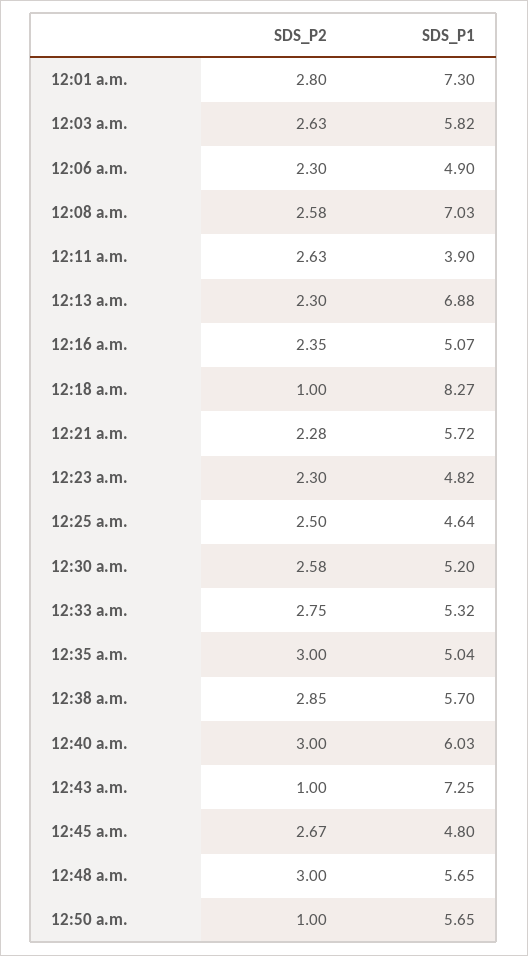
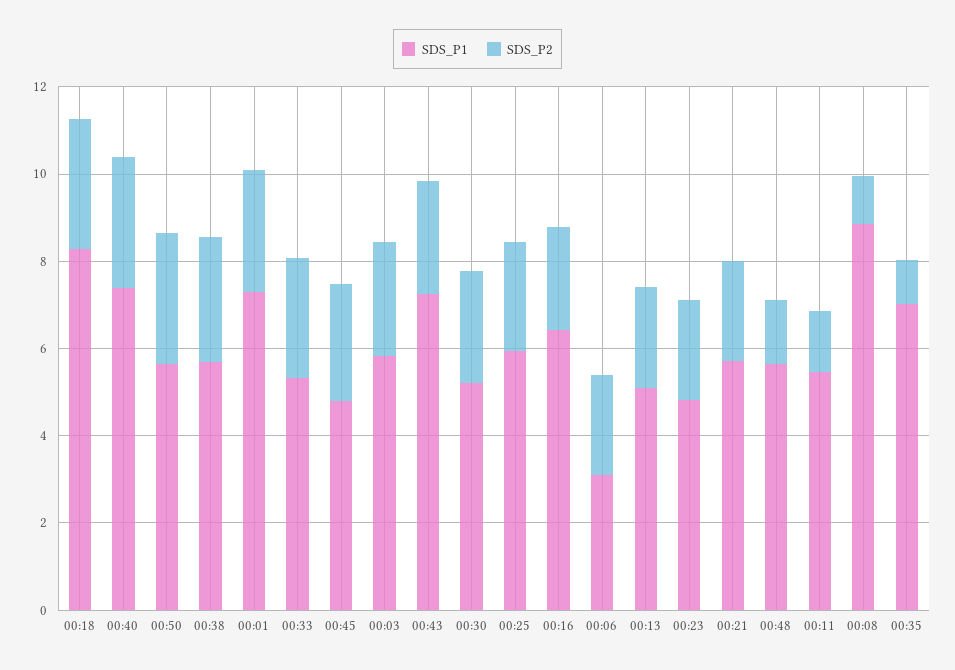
  {
    "SDS_P2": {
      "12:01 a.m.": 2.8,
      "12:03 a.m.": 2.63,
      "12:06 a.m.": 2.3,
-     "12:08 a.m.": 2.58,
+     "12:08 a.m.": 1,
-     "12:11 a.m.": 2.63,
+     "12:11 a.m.": 1.5,
      "12:13 a.m.": 2.3,
      "12:16 a.m.": 2.35,
-     "12:18 a.m.": 1,
+     "12:18 a.m.": 3,
      "12:21 a.m.": 2.28,
      "12:23 a.m.": 2.3,
      "12:25 a.m.": 2.5,
      "12:30 a.m.": 2.58,
      "12:33 a.m.": 2.75,
-     "12:35 a.m.": 3,
+     "12:35 a.m.": 1,
      "12:38 a.m.": 2.85,
      "12:40 a.m.": 3,
-     "12:43 a.m.": 1,
+     "12:43 a.m.": 2.5,
      "12:45 a.m.": 2.67,
-     "12:48 a.m.": 3,
+     "12:48 a.m.": 1.5,
-     "12:50 a.m.": 1
+     "12:50 a.m.": 3
    },
    "SDS_P1": {
      "12:01 a.m.": 7.3,
      "12:03 a.m.": 5.82,
-     "12:06 a.m.": 4.9,
+     "12:06 a.m.": 3,
-     "12:08 a.m.": 7.03,
+     "12:08 a.m.": 9,
-     "12:11 a.m.": 3.9,
+     "12:11 a.m.": 5.5,
-     "12:13 a.m.": 6.88,
+     "12:13 a.m.": 5,
-     "12:16 a.m.": 5.07,
+     "12:16 a.m.": 6.5,
      "12:18 a.m.": 8.27,
      "12:21 a.m.": 5.72,
      "12:23 a.m.": 4.82,
-     "12:25 a.m.": 4.64,
+     "12:25 a.m.": 6,
      "12:30 a.m.": 5.2,
      "12:33 a.m.": 5.32,
-     "12:35 a.m.": 5.04,
+     "12:35 a.m.": 7,
      "12:38 a.m.": 5.7,
-     "12:40 a.m.": 6.03,
+     "12:40 a.m.": 7.5,
      "12:43 a.m.": 7.25,
      "12:45 a.m.": 4.8,
      "12:48 a.m.": 5.65,
      "12:50 a.m.": 5.65
    }
  }

